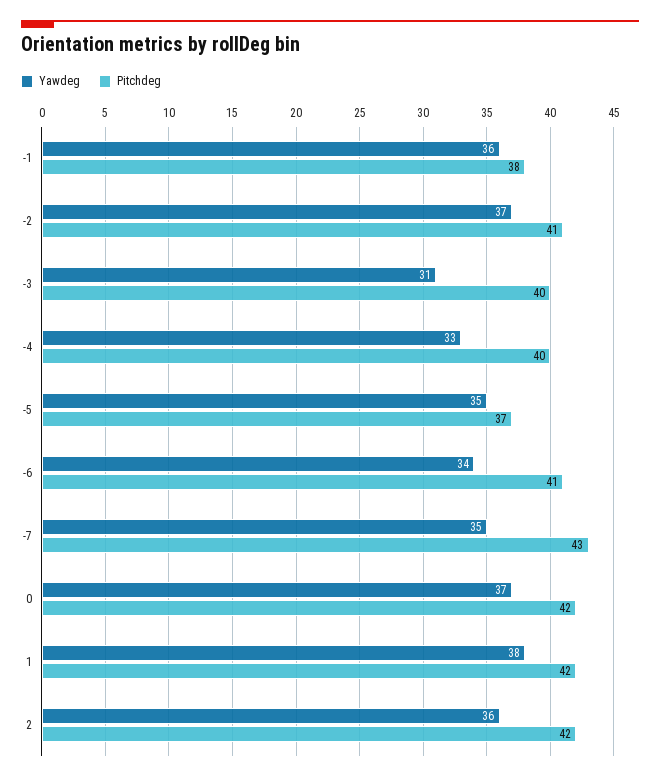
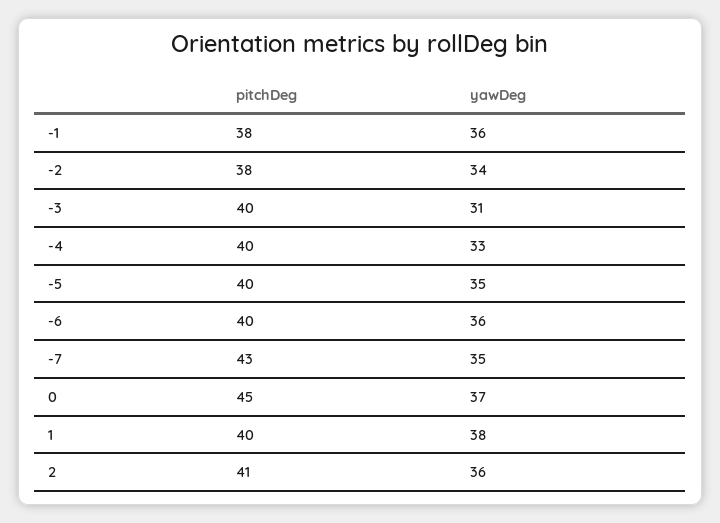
  {
    "Yawdeg": {
      "-1": 36,
-     "-2": 37,
+     "-2": 34,
      "-3": 31,
      "-4": 33,
      "-5": 35,
-     "-6": 34,
+     "-6": 36,
      "-7": 35,
      "0": 37,
      "1": 38,
      "2": 36
    },
    "Pitchdeg": {
      "-1": 38,
-     "-2": 41,
+     "-2": 38,
      "-3": 40,
      "-4": 40,
-     "-5": 37,
+     "-5": 40,
-     "-6": 41,
+     "-6": 40,
      "-7": 43,
-     "0": 42,
+     "0": 45,
-     "1": 42,
+     "1": 40,
-     "2": 42
+     "2": 41
    }
  }

